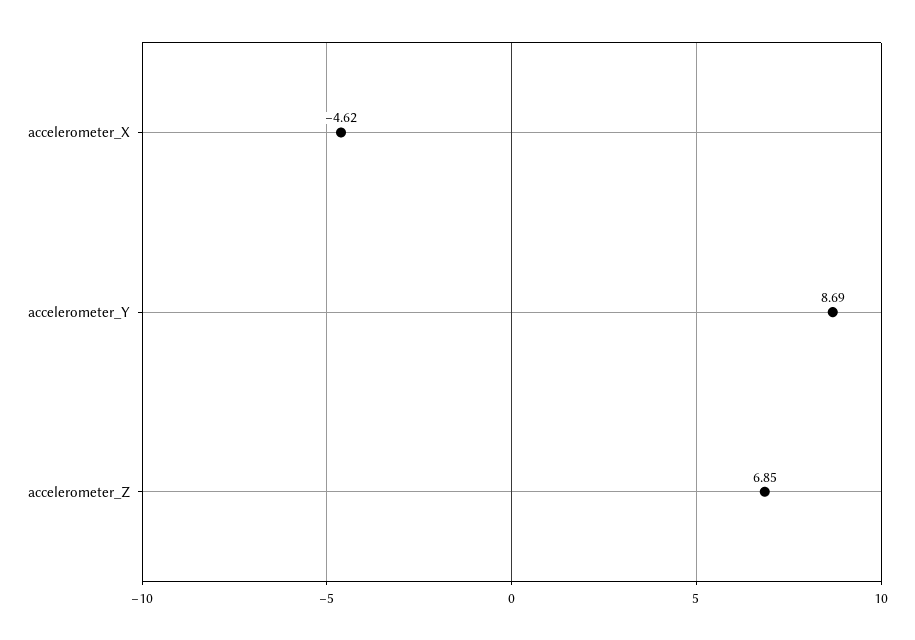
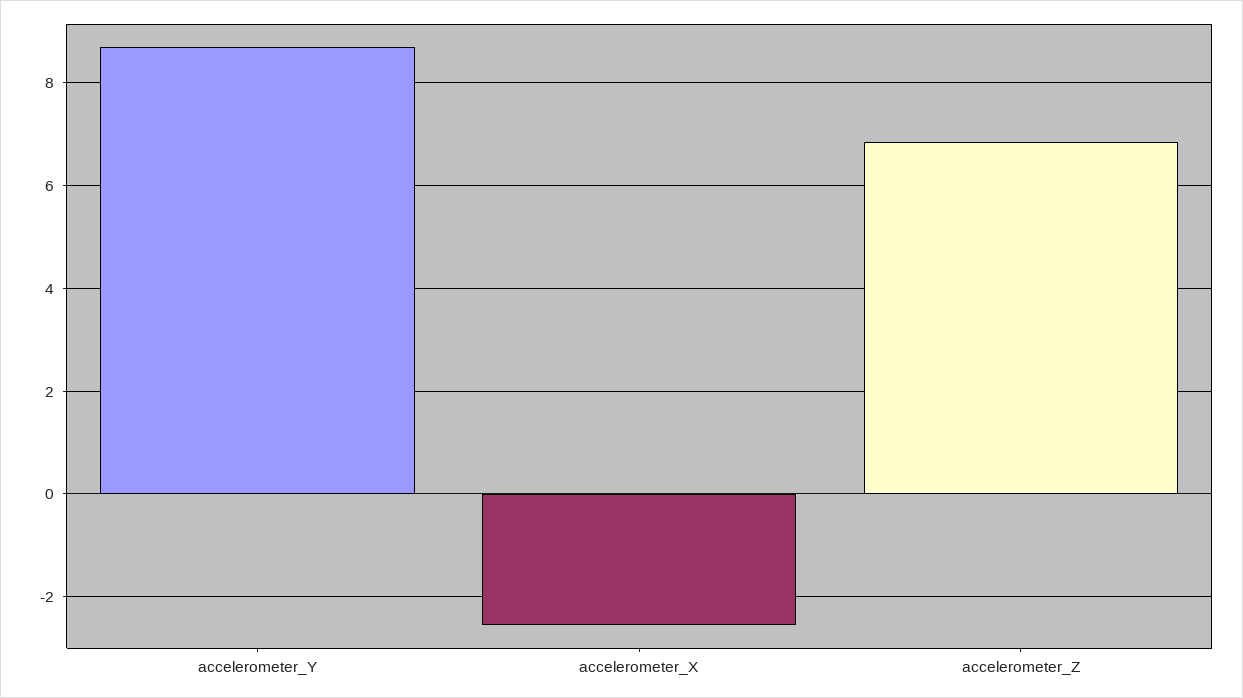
  {
-   "accelerometer_X": -4.62,
+   "accelerometer_X": -2.6,
    "accelerometer_Y": 8.69,
    "accelerometer_Z": 6.85
  }

